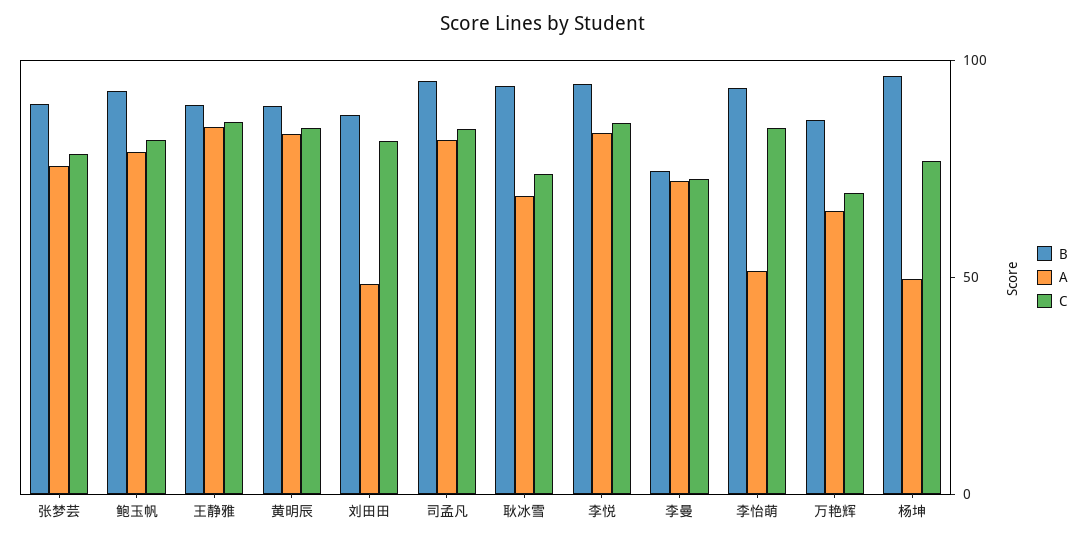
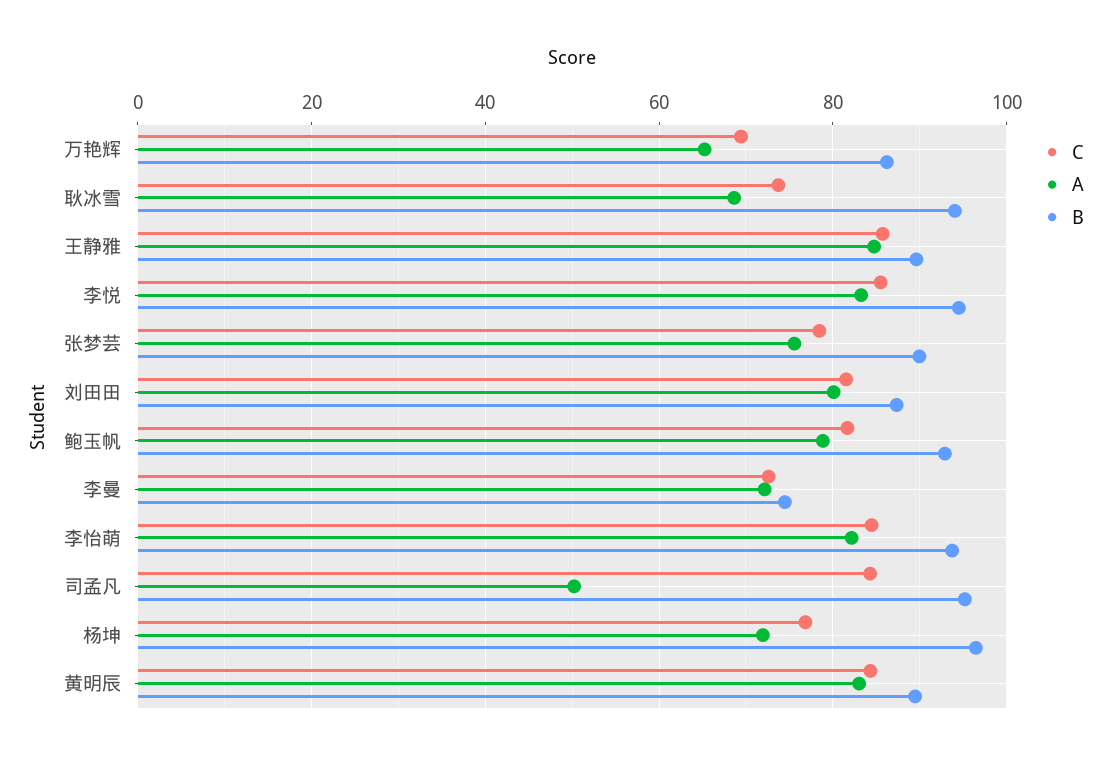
  {
    "B": {
      "张梦芸": 90,
      "鲍玉帆": 92,
      "王静雅": 90,
      "黄明辰": 90,
      "刘田田": 88,
      "司孟凡": 96,
      "耿冰雪": 94,
      "李悦": 94,
      "李曼": 74,
      "李怡萌": 94,
      "万艳辉": 86,
      "杨坤": 96
    },
    "A": {
      "张梦芸": 76,
      "鲍玉帆": 78,
      "王静雅": 84,
      "黄明辰": 84,
-     "刘田田": 50,
+     "刘田田": 80,
-     "司孟凡": 80,
+     "司孟凡": 50,
      "耿冰雪": 68,
      "李悦": 84,
      "李曼": 72,
-     "李怡萌": 50,
+     "李怡萌": 82,
      "万艳辉": 66,
-     "杨坤": 50
+     "杨坤": 72
    },
    "C": {
      "张梦芸": 78,
      "鲍玉帆": 82,
      "王静雅": 86,
      "黄明辰": 84,
      "刘田田": 82,
      "司孟凡": 84,
      "耿冰雪": 74,
      "李悦": 86,
      "李曼": 72,
      "李怡萌": 84,
      "万艳辉": 70,
      "杨坤": 76
    }
  }

